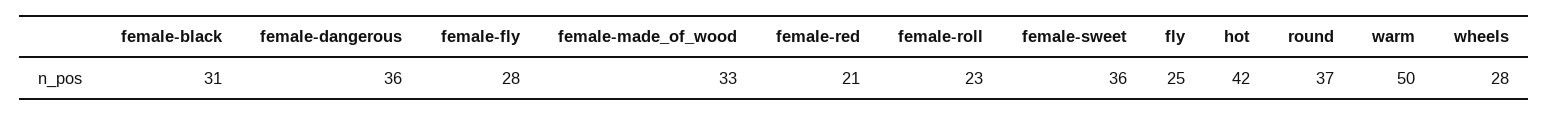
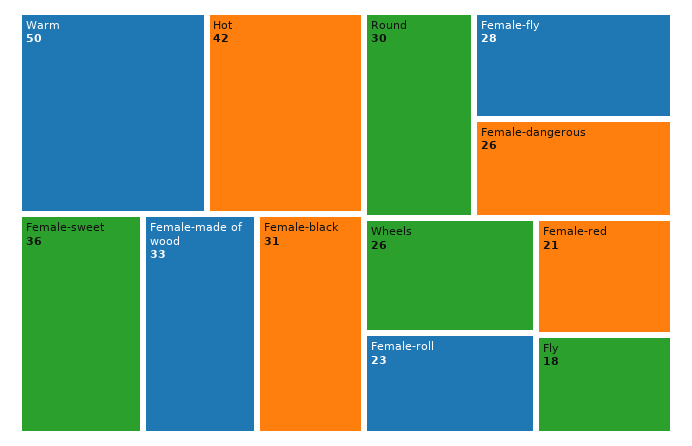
  {
    "female-black": 31,
-   "female-dangerous": 36,
+   "female-dangerous": 26,
    "female-fly": 28,
    "female-made_of_wood": 33,
    "female-red": 21,
    "female-roll": 23,
    "female-sweet": 36,
-   "fly": 25,
+   "fly": 18,
    "hot": 42,
-   "round": 37,
+   "round": 30,
    "warm": 50,
-   "wheels": 28
+   "wheels": 26
  }

